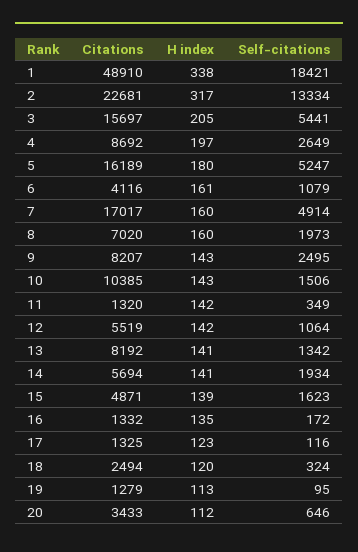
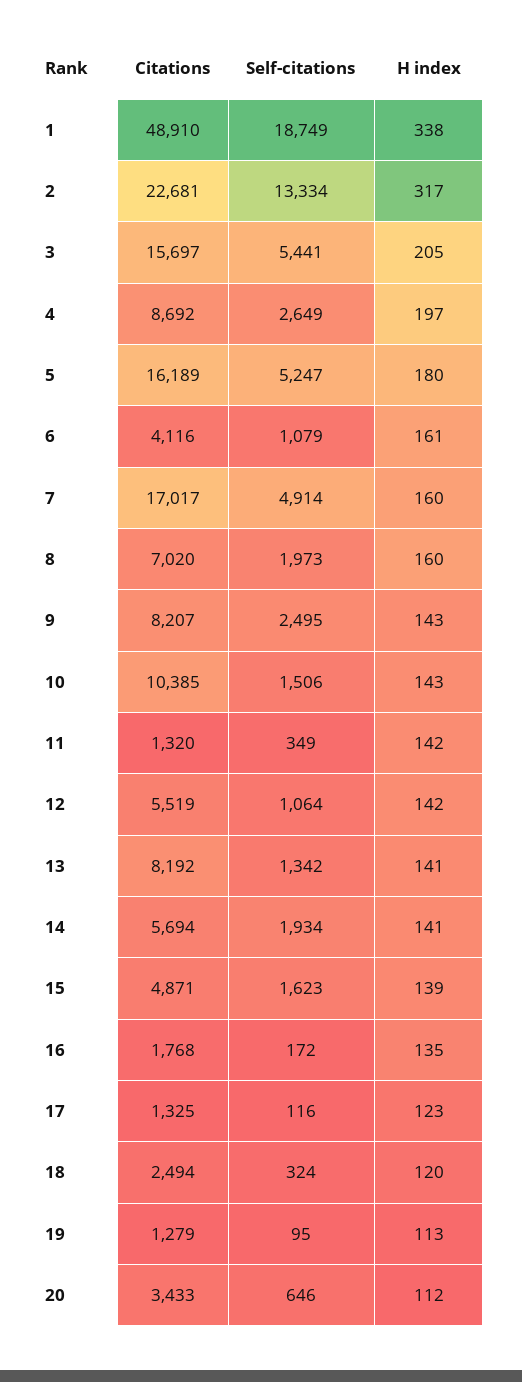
  {
    "Citations": {
      "1": 48910,
      "2": 22681,
      "3": 15697,
      "4": 8692,
      "5": 16189,
      "6": 4116,
      "7": 17017,
      "8": 7020,
      "9": 8207,
      "10": 10385,
      "11": 1320,
      "12": 5519,
      "13": 8192,
      "14": 5694,
      "15": 4871,
-     "16": 1332,
+     "16": 1768,
      "17": 1325,
      "18": 2494,
      "19": 1279,
      "20": 3433
    },
    "H index": {
      "1": 338,
      "2": 317,
      "3": 205,
      "4": 197,
      "5": 180,
      "6": 161,
      "7": 160,
      "8": 160,
      "9": 143,
      "10": 143,
      "11": 142,
      "12": 142,
      "13": 141,
      "14": 141,
      "15": 139,
      "16": 135,
      "17": 123,
      "18": 120,
      "19": 113,
      "20": 112
    },
    "Self-citations": {
-     "1": 18421,
+     "1": 18749,
      "2": 13334,
      "3": 5441,
      "4": 2649,
      "5": 5247,
      "6": 1079,
      "7": 4914,
      "8": 1973,
      "9": 2495,
      "10": 1506,
      "11": 349,
      "12": 1064,
      "13": 1342,
      "14": 1934,
      "15": 1623,
      "16": 172,
      "17": 116,
      "18": 324,
      "19": 95,
      "20": 646
    }
  }

